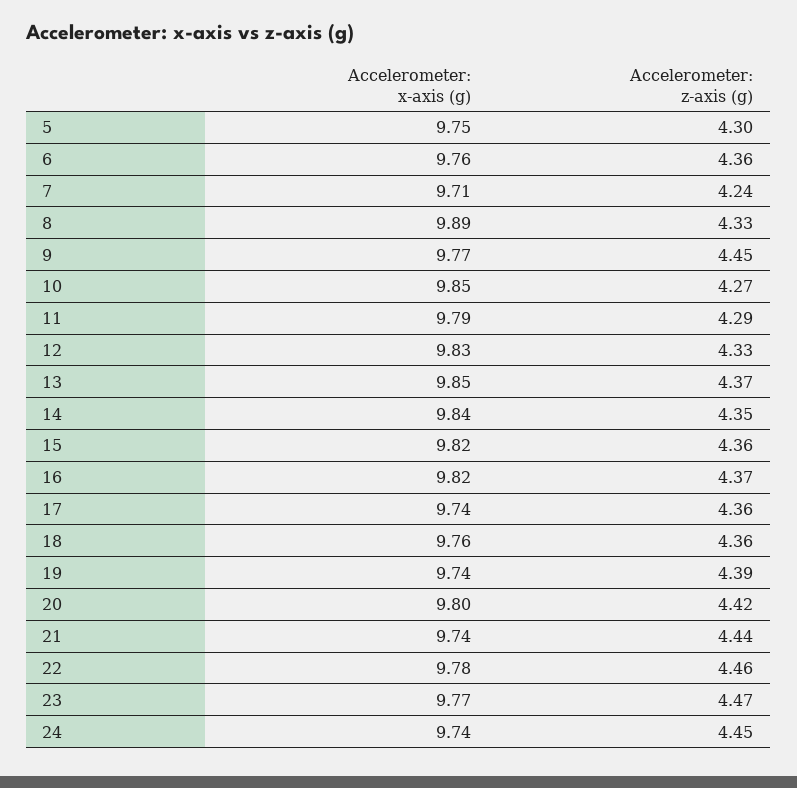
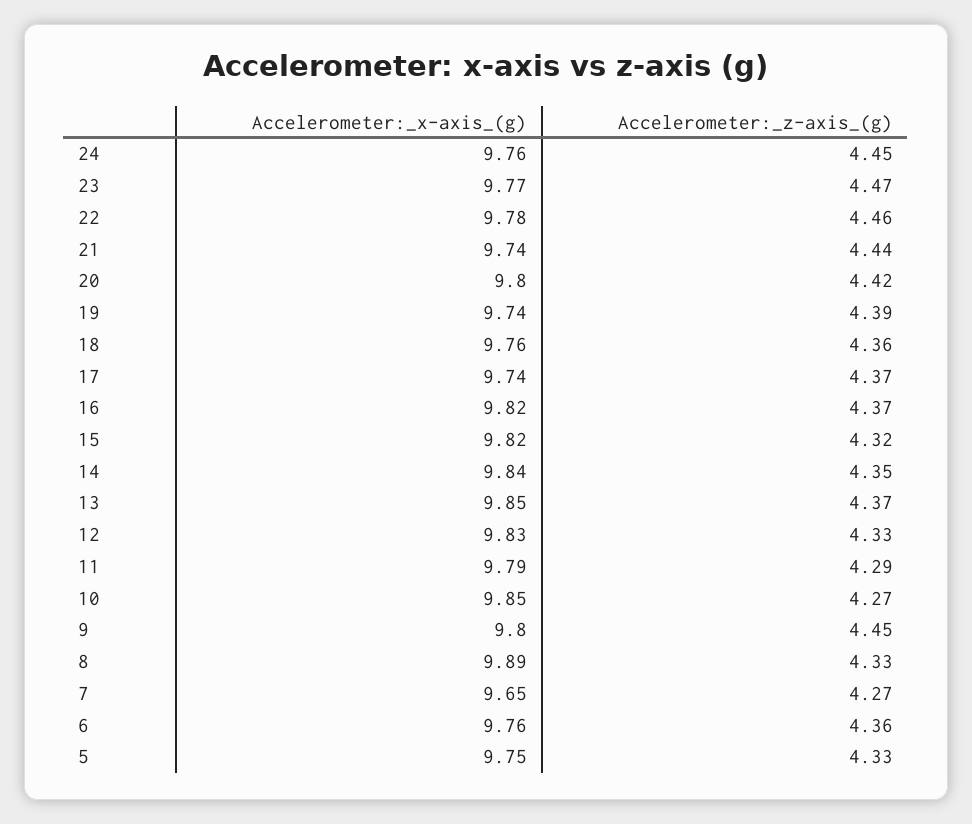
  {
    "Accelerometer: x-axis (g)": {
      "5": 9.75,
      "6": 9.76,
-     "7": 9.71,
+     "7": 9.65,
      "8": 9.89,
-     "9": 9.77,
+     "9": 9.8,
      "10": 9.85,
      "11": 9.79,
      "12": 9.83,
      "13": 9.85,
      "14": 9.84,
      "15": 9.82,
      "16": 9.82,
      "17": 9.74,
      "18": 9.76,
      "19": 9.74,
      "20": 9.8,
      "21": 9.74,
      "22": 9.78,
      "23": 9.77,
-     "24": 9.74
+     "24": 9.76
    },
    "Accelerometer: z-axis (g)": {
-     "5": 4.3,
+     "5": 4.33,
      "6": 4.36,
-     "7": 4.24,
+     "7": 4.27,
      "8": 4.33,
      "9": 4.45,
      "10": 4.27,
      "11": 4.29,
      "12": 4.33,
      "13": 4.37,
      "14": 4.35,
-     "15": 4.36,
+     "15": 4.32,
      "16": 4.37,
-     "17": 4.36,
+     "17": 4.37,
      "18": 4.36,
      "19": 4.39,
      "20": 4.42,
      "21": 4.44,
      "22": 4.46,
      "23": 4.47,
      "24": 4.45
    }
  }

